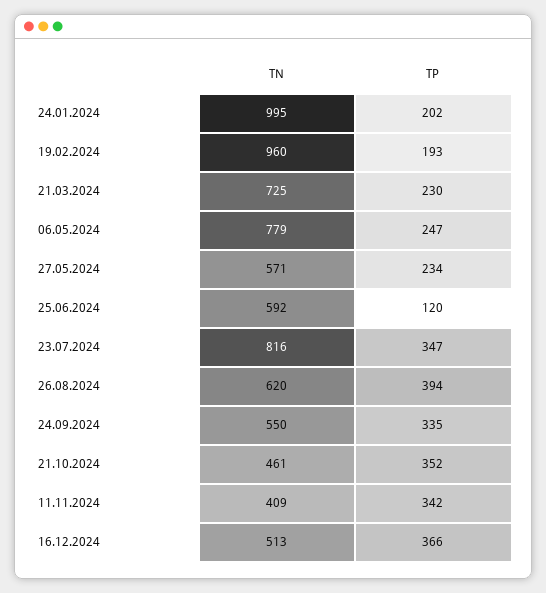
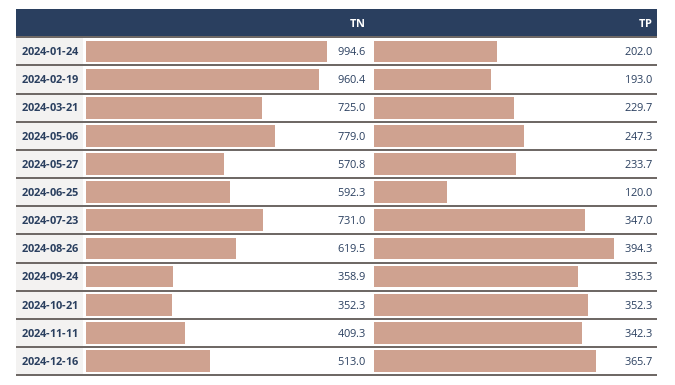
  {
    "TN": {
      "24.01.2024": 994.6,
      "19.02.2024": 960.4,
      "21.03.2024": 725,
      "06.05.2024": 779,
      "27.05.2024": 570.8,
      "25.06.2024": 592.3,
-     "23.07.2024": 816,
+     "23.07.2024": 731,
      "26.08.2024": 619.5,
-     "24.09.2024": 550,
+     "24.09.2024": 358.9,
-     "21.10.2024": 461,
+     "21.10.2024": 352.3,
      "11.11.2024": 409.3,
      "16.12.2024": 513
    },
    "TP": {
      "24.01.2024": 202,
      "19.02.2024": 193,
      "21.03.2024": 229.7,
      "06.05.2024": 247.3,
      "27.05.2024": 233.7,
      "25.06.2024": 120,
      "23.07.2024": 347,
      "26.08.2024": 394.3,
      "24.09.2024": 335.3,
      "21.10.2024": 352.3,
      "11.11.2024": 342.3,
      "16.12.2024": 365.7
    }
  }

